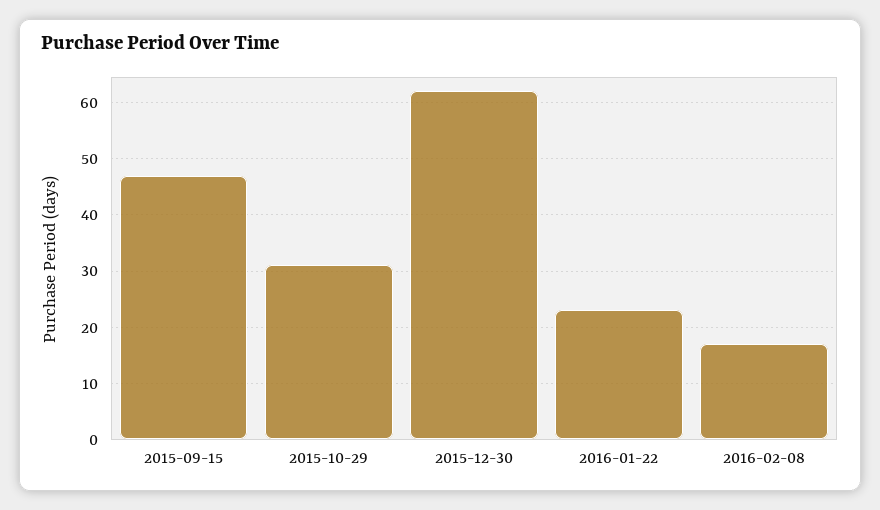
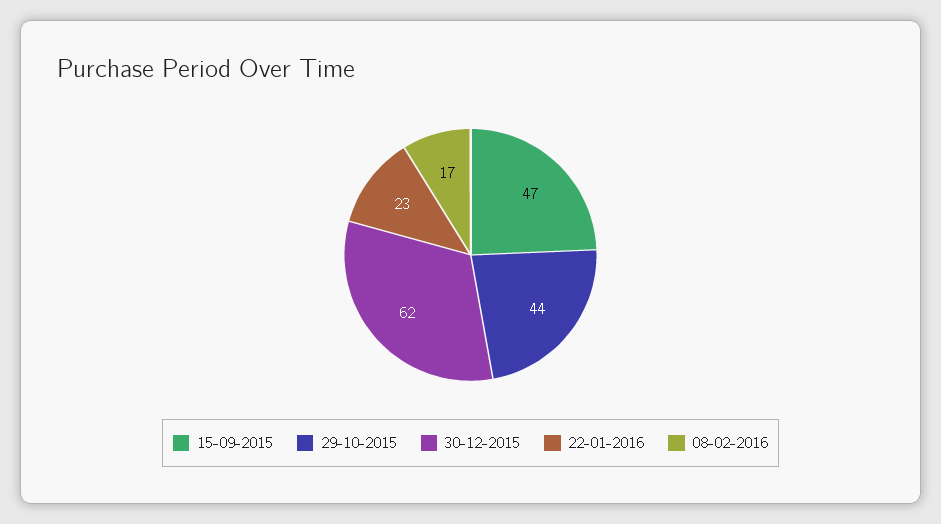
  {
    "2015-09-15": 47,
-   "2015-10-29": 30,
+   "2015-10-29": 44,
    "2015-12-30": 62,
    "2016-01-22": 23,
    "2016-02-08": 17
  }

